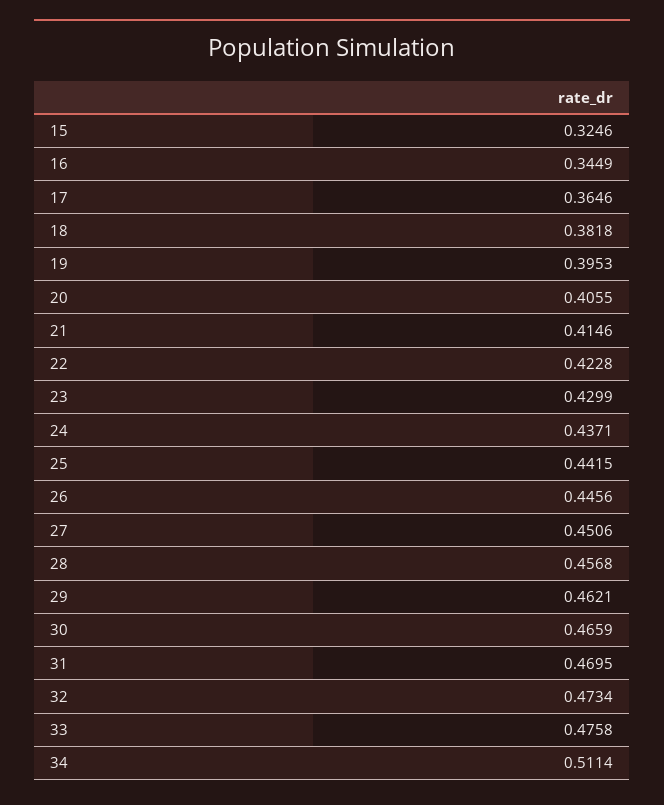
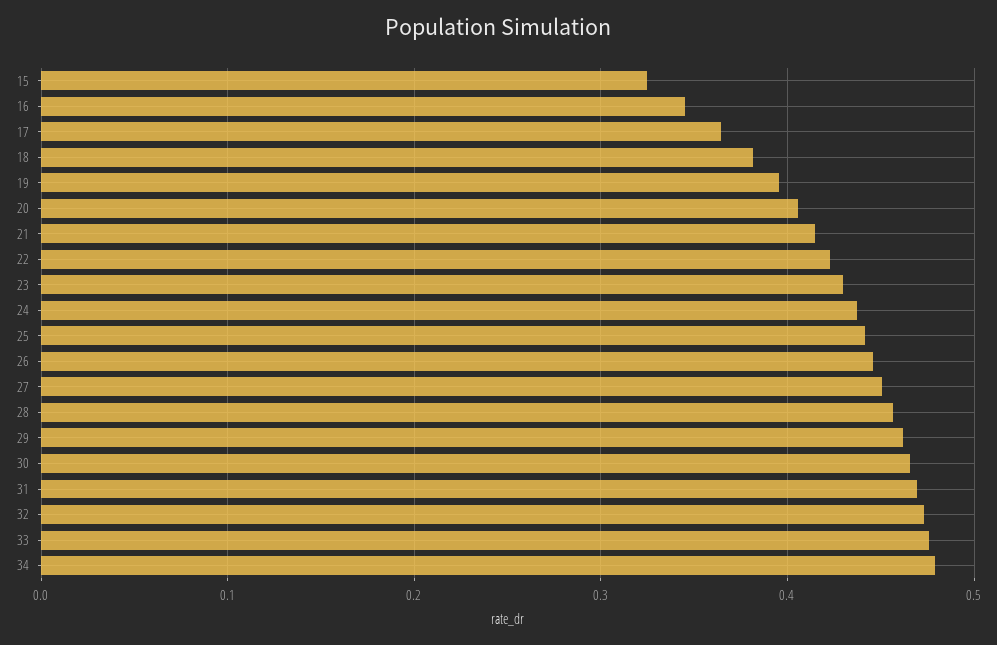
  {
    "15": 0.3246,
    "16": 0.3449,
    "17": 0.3646,
    "18": 0.3818,
    "19": 0.3953,
    "20": 0.4055,
    "21": 0.4146,
    "22": 0.4228,
    "23": 0.4299,
    "24": 0.4371,
    "25": 0.4415,
    "26": 0.4456,
    "27": 0.4506,
    "28": 0.4568,
    "29": 0.4621,
    "30": 0.4659,
    "31": 0.4695,
    "32": 0.4734,
    "33": 0.4758,
-   "34": 0.5114
+   "34": 0.48
  }

